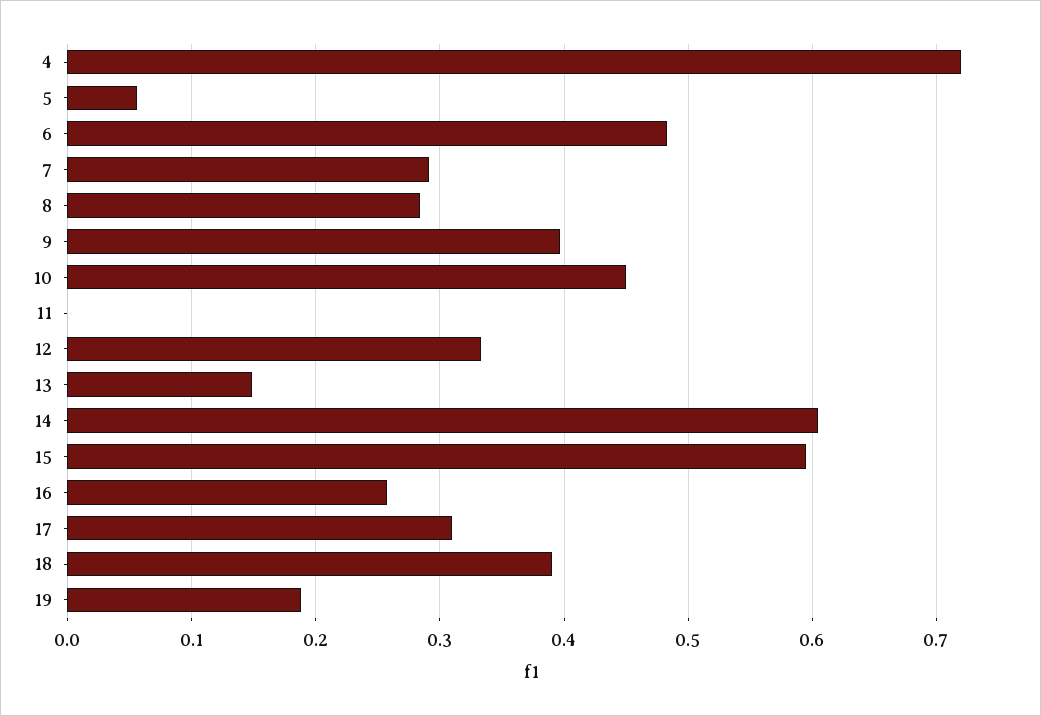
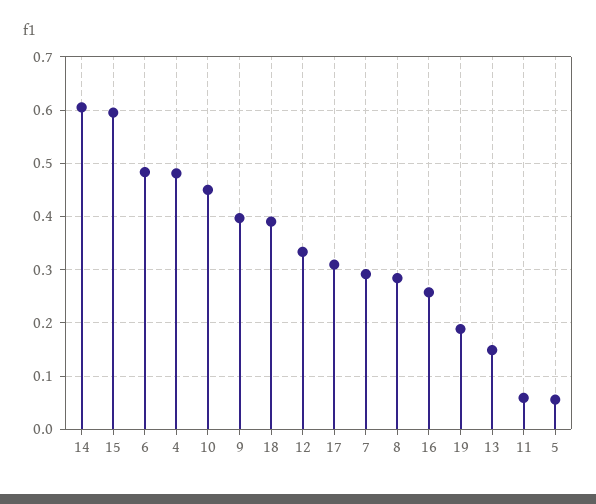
  {
-   "4": 0.72,
+   "4": 0.48,
    "5": 0.06,
    "6": 0.48,
    "7": 0.29,
    "8": 0.28,
    "9": 0.4,
    "10": 0.45,
-   "11": 0,
+   "11": 0.06,
    "12": 0.33,
    "13": 0.15,
    "14": 0.6,
    "15": 0.6,
    "16": 0.26,
    "17": 0.31,
    "18": 0.39,
    "19": 0.19
  }

